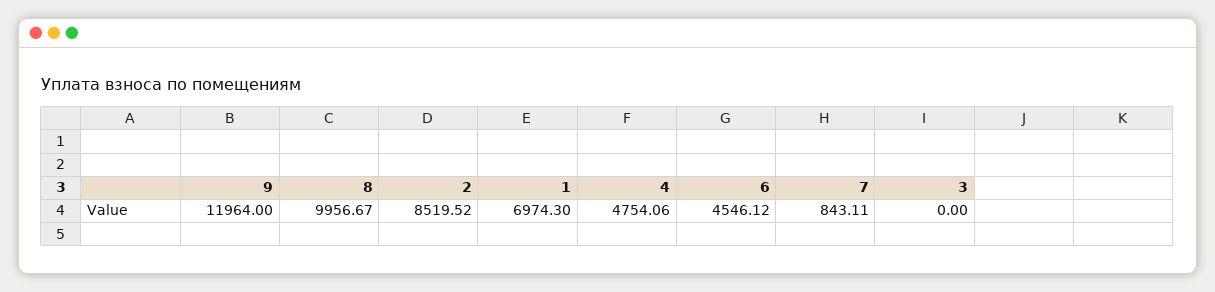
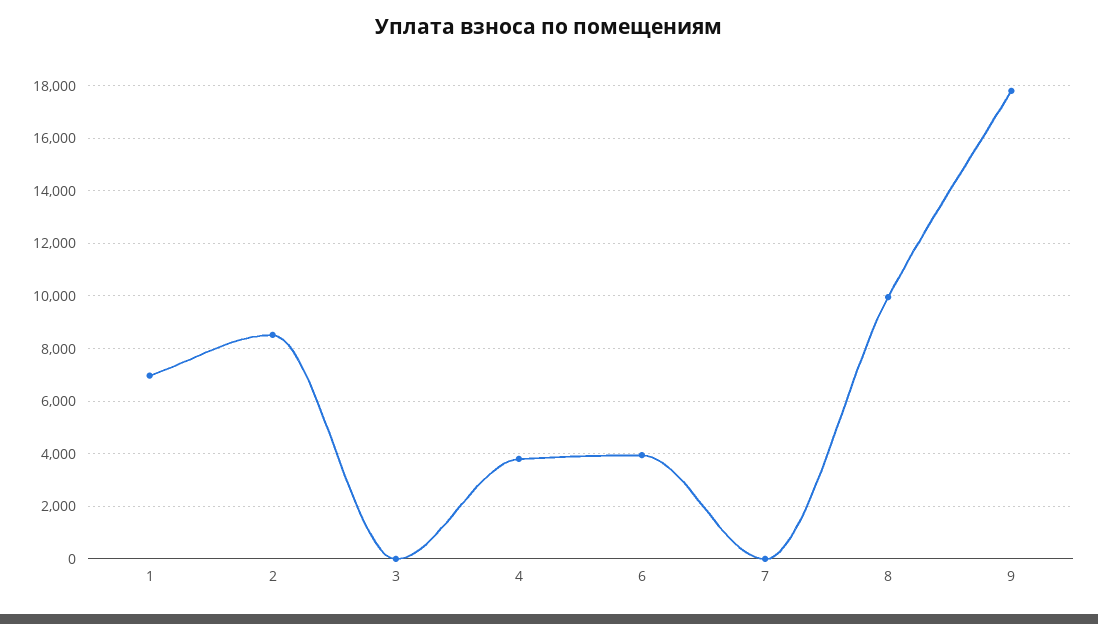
  {
-   "9": 11964,
+   "9": 17750,
    "8": 9956.67,
    "2": 8519.52,
    "1": 6974.3,
-   "4": 4754.06,
+   "4": 3750,
-   "6": 4546.12,
+   "6": 4000,
-   "7": 843.11,
+   "7": 0,
    "3": 0
  }

